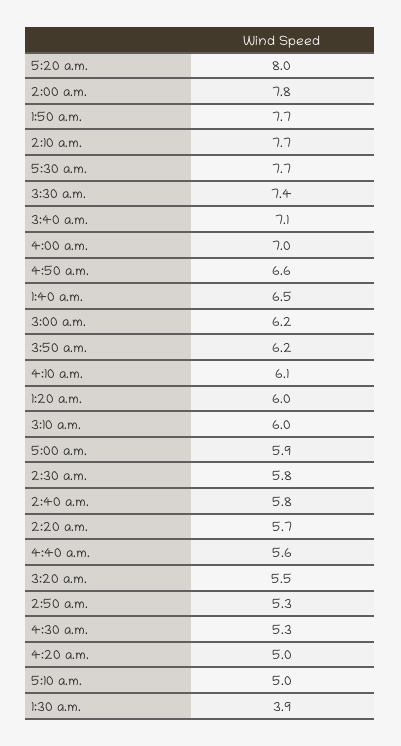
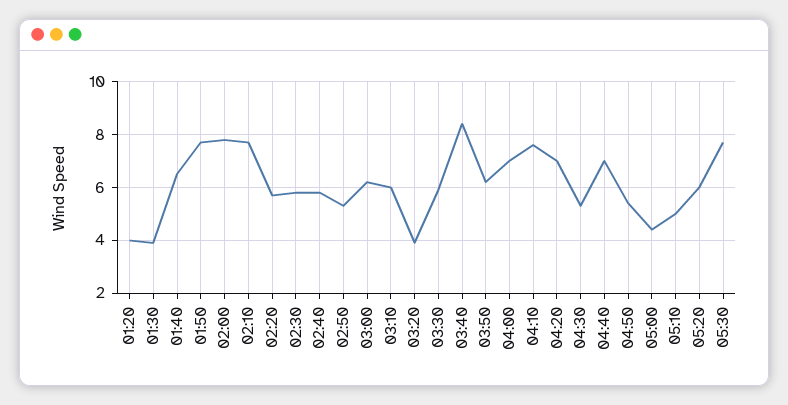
  {
-   "5:20 a.m.": 8,
+   "5:20 a.m.": 6,
    "2:00 a.m.": 7.8,
    "1:50 a.m.": 7.7,
    "2:10 a.m.": 7.7,
    "5:30 a.m.": 7.7,
-   "3:30 a.m.": 7.4,
+   "3:30 a.m.": 6,
-   "3:40 a.m.": 7.1,
+   "3:40 a.m.": 8.5,
    "4:00 a.m.": 7,
-   "4:50 a.m.": 6.6,
+   "4:50 a.m.": 5.5,
    "1:40 a.m.": 6.5,
    "3:00 a.m.": 6.2,
    "3:50 a.m.": 6.2,
-   "4:10 a.m.": 6.1,
+   "4:10 a.m.": 7.5,
-   "1:20 a.m.": 6,
+   "1:20 a.m.": 4,
    "3:10 a.m.": 6,
-   "5:00 a.m.": 5.9,
+   "5:00 a.m.": 4.5,
    "2:30 a.m.": 5.8,
    "2:40 a.m.": 5.8,
    "2:20 a.m.": 5.7,
-   "4:40 a.m.": 5.6,
+   "4:40 a.m.": 7,
-   "3:20 a.m.": 5.5,
+   "3:20 a.m.": 4,
    "2:50 a.m.": 5.3,
    "4:30 a.m.": 5.3,
-   "4:20 a.m.": 5,
+   "4:20 a.m.": 7,
    "5:10 a.m.": 5,
    "1:30 a.m.": 3.9
  }

